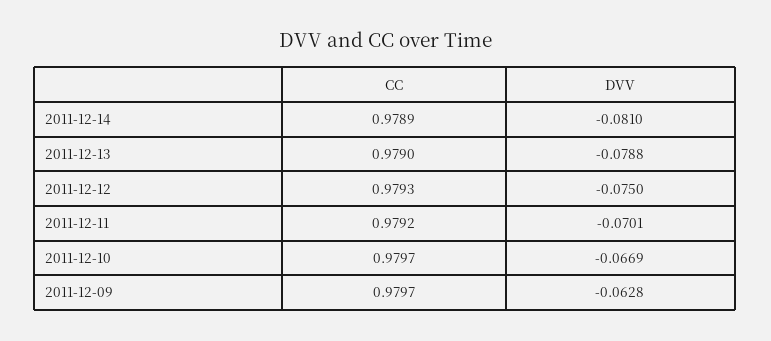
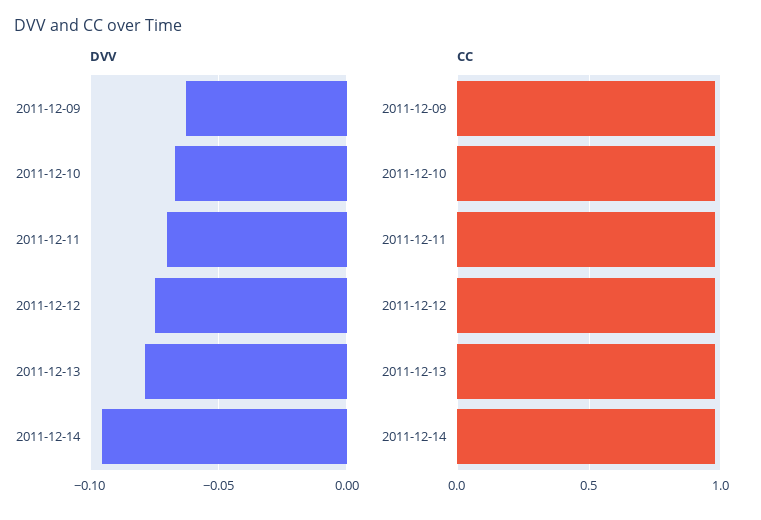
  {
    "CC": {
      "2011-12-14": 0.9789,
      "2011-12-13": 0.979,
      "2011-12-12": 0.9793,
      "2011-12-11": 0.9792,
      "2011-12-10": 0.9797,
      "2011-12-09": 0.9797
    },
    "DVV": {
-     "2011-12-14": -0.081,
+     "2011-12-14": -0.095,
      "2011-12-13": -0.0788,
      "2011-12-12": -0.075,
      "2011-12-11": -0.0701,
      "2011-12-10": -0.0669,
      "2011-12-09": -0.0628
    }
  }

